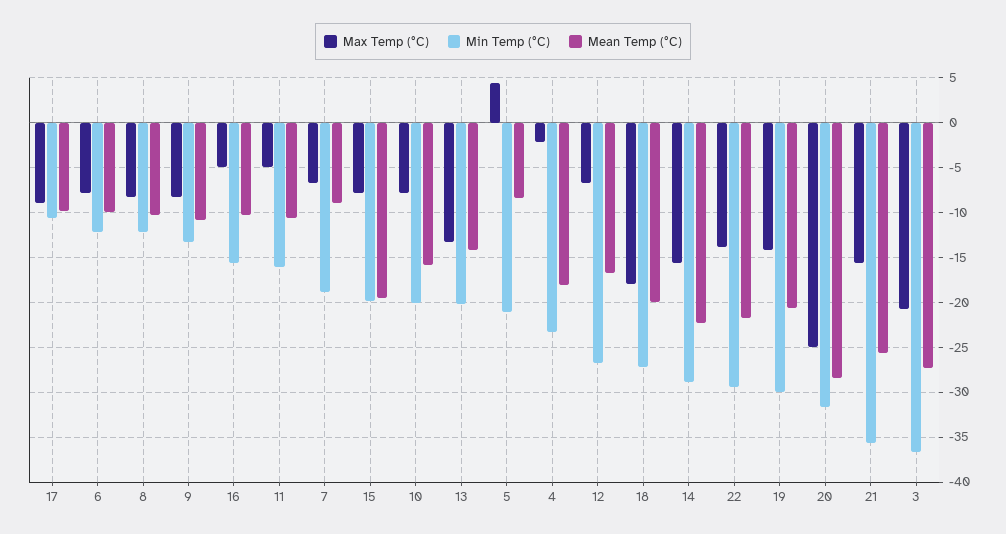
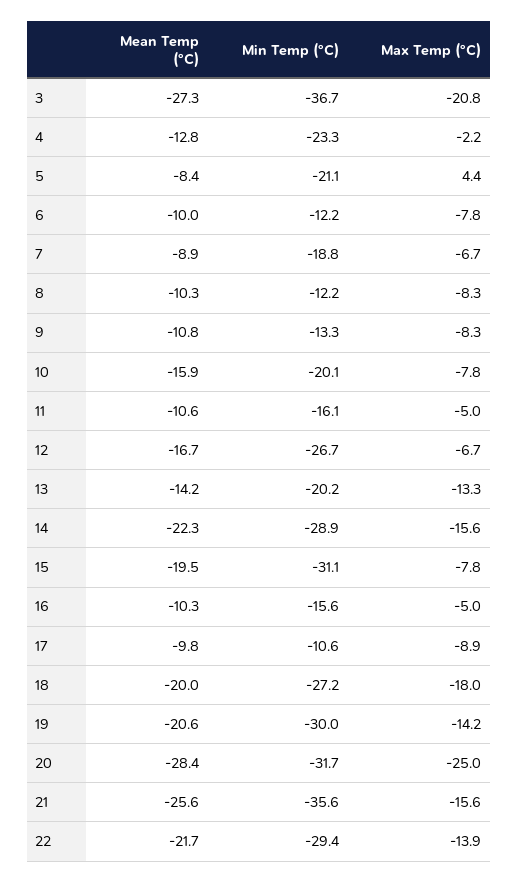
  {
    "Max Temp (°C)": {
      "17": -8.9,
      "6": -7.8,
      "8": -8.3,
      "9": -8.3,
      "16": -5,
      "11": -5,
      "7": -6.7,
      "15": -7.8,
      "10": -7.8,
      "13": -13.3,
      "5": 4.4,
      "4": -2.2,
      "12": -6.7,
      "18": -18,
      "14": -15.6,
      "22": -13.9,
      "19": -14.2,
      "20": -25,
      "21": -15.6,
      "3": -20.8
    },
    "Min Temp (°C)": {
      "17": -10.6,
      "6": -12.2,
      "8": -12.2,
      "9": -13.3,
      "16": -15.6,
      "11": -16.1,
      "7": -18.8,
-     "15": -20,
+     "15": -31.1,
      "10": -20.1,
      "13": -20.2,
      "5": -21.1,
      "4": -23.3,
      "12": -26.7,
      "18": -27.2,
      "14": -28.9,
      "22": -29.4,
      "19": -30,
      "20": -31.7,
      "21": -35.6,
      "3": -36.7
    },
    "Mean Temp (°C)": {
      "17": -9.8,
      "6": -10,
      "8": -10.3,
      "9": -10.8,
      "16": -10.3,
      "11": -10.6,
      "7": -8.9,
      "15": -19.5,
      "10": -15.9,
      "13": -14.2,
      "5": -8.4,
-     "4": -18,
+     "4": -12.8,
      "12": -16.7,
      "18": -20,
      "14": -22.3,
      "22": -21.7,
      "19": -20.6,
      "20": -28.4,
      "21": -25.6,
      "3": -27.3
    }
  }

